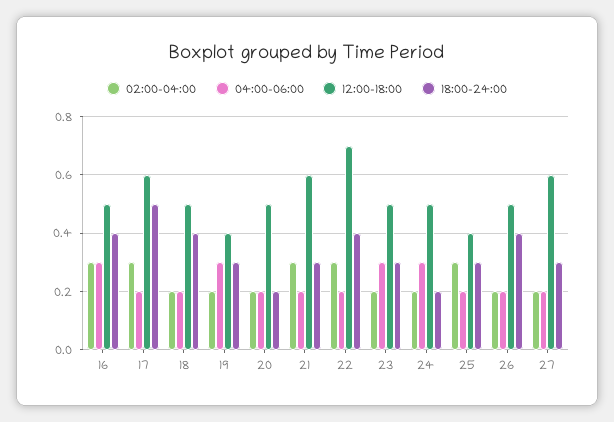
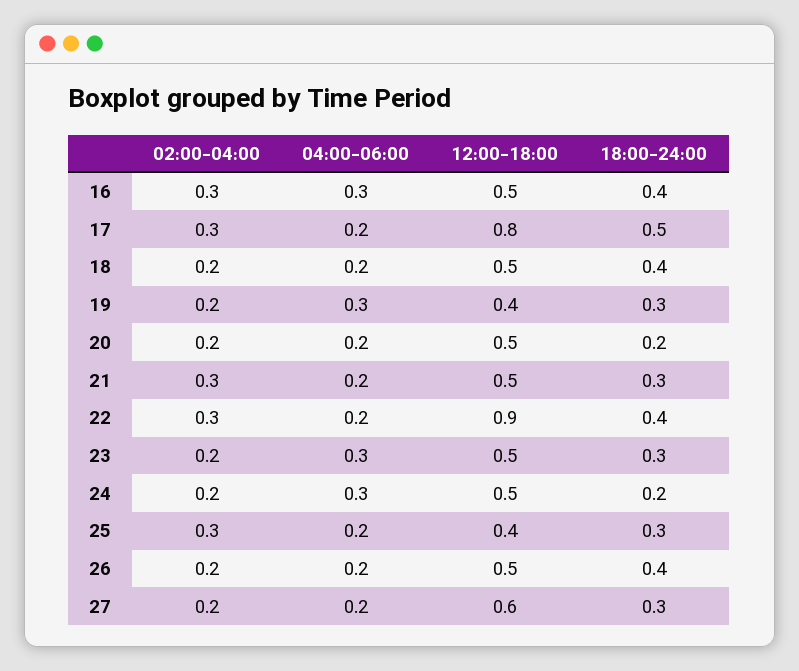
  {
    "02:00-04:00": {
      "16": 0.3,
      "17": 0.3,
      "18": 0.2,
      "19": 0.2,
      "20": 0.2,
      "21": 0.3,
      "22": 0.3,
      "23": 0.2,
      "24": 0.2,
      "25": 0.3,
      "26": 0.2,
      "27": 0.2
    },
    "04:00-06:00": {
      "16": 0.3,
      "17": 0.2,
      "18": 0.2,
      "19": 0.3,
      "20": 0.2,
      "21": 0.2,
      "22": 0.2,
      "23": 0.3,
      "24": 0.3,
      "25": 0.2,
      "26": 0.2,
      "27": 0.2
    },
    "12:00-18:00": {
      "16": 0.5,
-     "17": 0.6,
+     "17": 0.8,
      "18": 0.5,
      "19": 0.4,
      "20": 0.5,
-     "21": 0.6,
+     "21": 0.5,
-     "22": 0.7,
+     "22": 0.9,
      "23": 0.5,
      "24": 0.5,
      "25": 0.4,
      "26": 0.5,
      "27": 0.6
    },
    "18:00-24:00": {
      "16": 0.4,
      "17": 0.5,
      "18": 0.4,
      "19": 0.3,
      "20": 0.2,
      "21": 0.3,
      "22": 0.4,
      "23": 0.3,
      "24": 0.2,
      "25": 0.3,
      "26": 0.4,
      "27": 0.3
    }
  }

